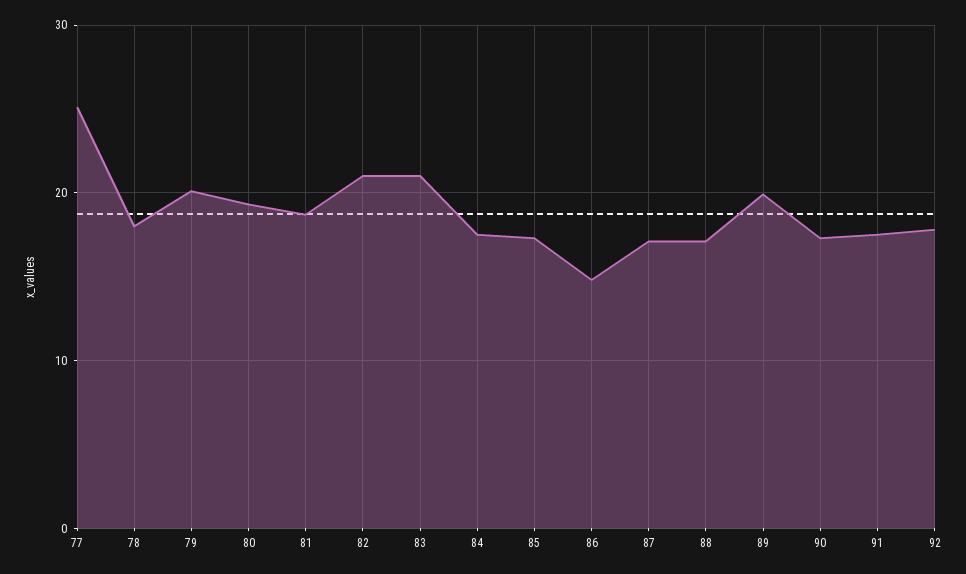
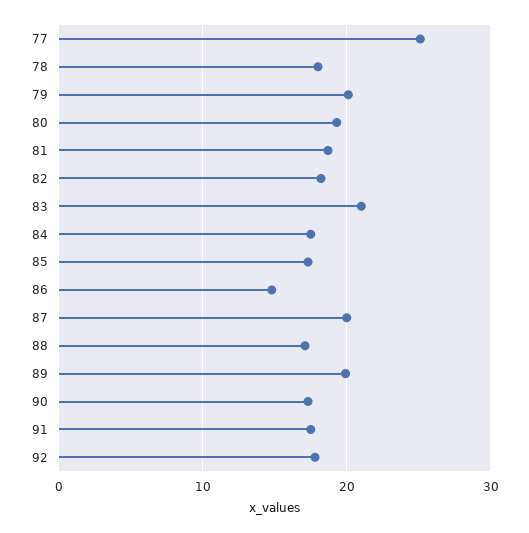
  {
    "77": 25,
    "78": 18,
    "79": 20,
    "80": 19,
    "81": 19,
-   "82": 21,
+   "82": 18,
    "83": 21,
    "84": 18,
    "85": 17,
    "86": 15,
-   "87": 17,
+   "87": 20,
    "88": 17,
    "89": 20,
    "90": 17,
    "91": 18,
    "92": 18
  }

